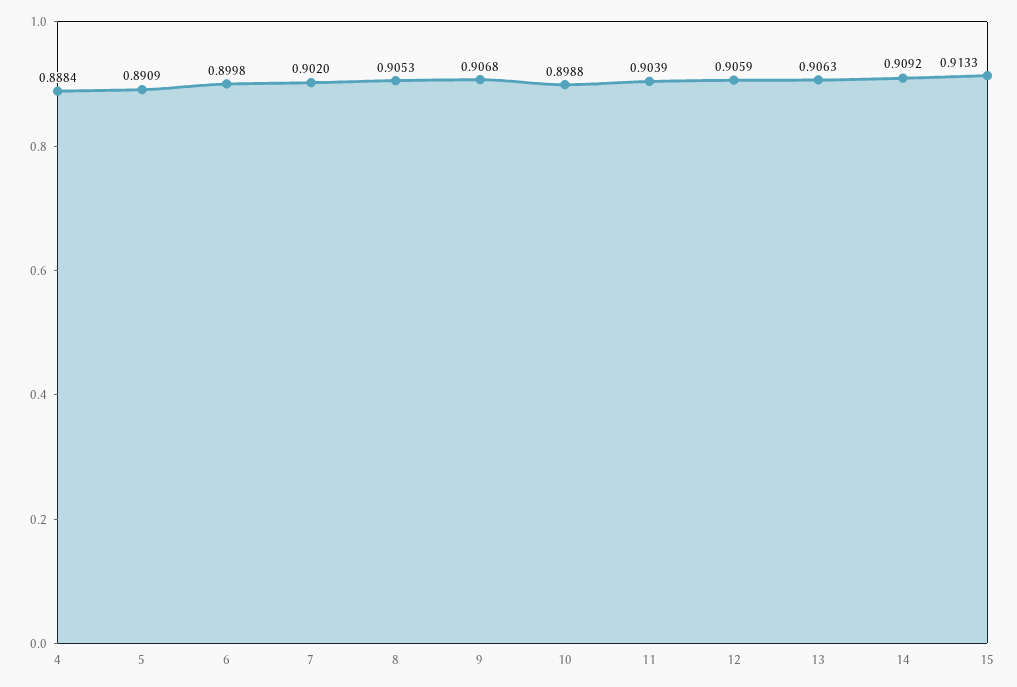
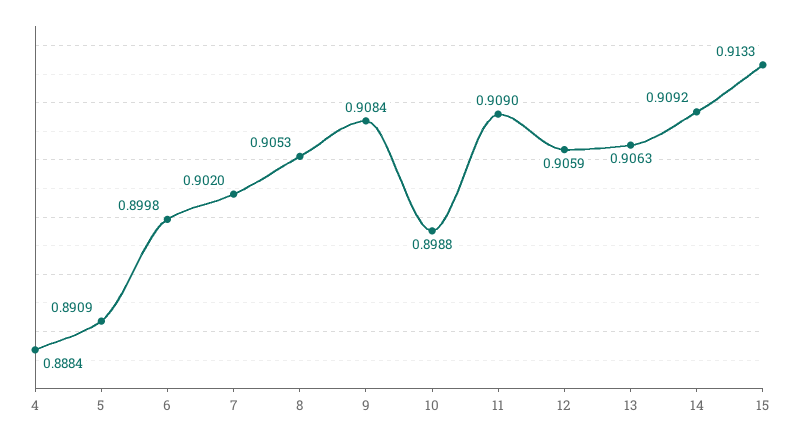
  {
    "4": 0.8884,
    "5": 0.8909,
    "6": 0.8998,
    "7": 0.902,
    "8": 0.9053,
-   "9": 0.9068,
+   "9": 0.9084,
    "10": 0.8988,
-   "11": 0.9039,
+   "11": 0.909,
    "12": 0.9059,
    "13": 0.9063,
    "14": 0.9092,
    "15": 0.9133
  }

